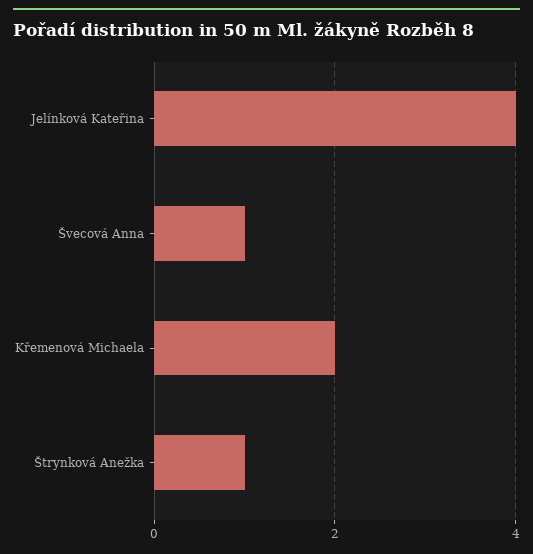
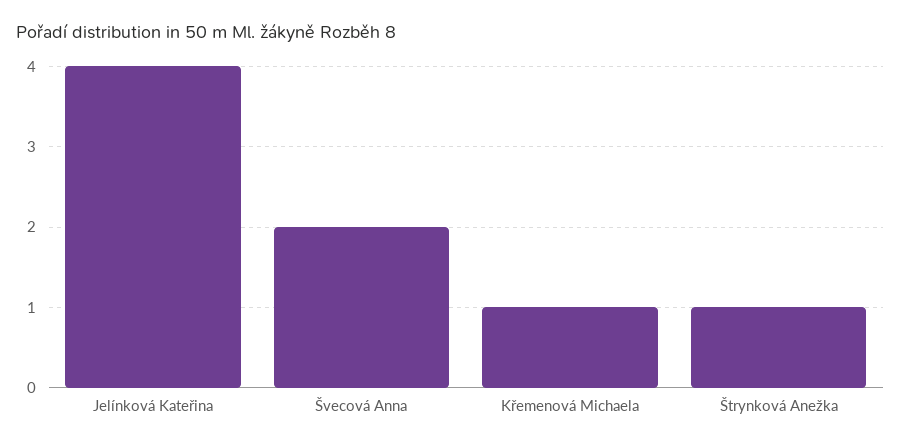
  {
    "Jelínková Kateřina": 4,
-   "Švecová Anna": 1,
+   "Švecová Anna": 2,
-   "Křemenová Michaela": 2,
+   "Křemenová Michaela": 1,
    "Štrynková Anežka": 1
  }

